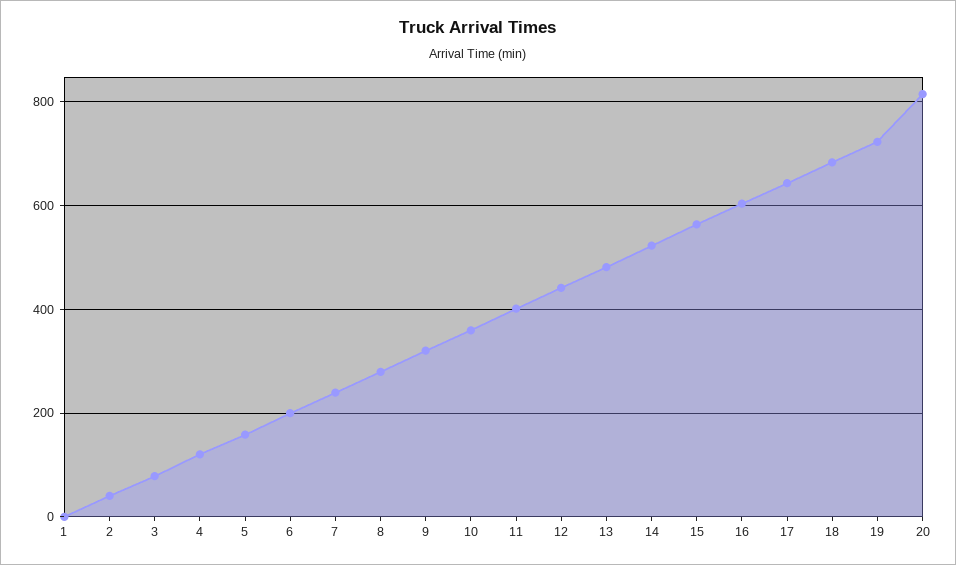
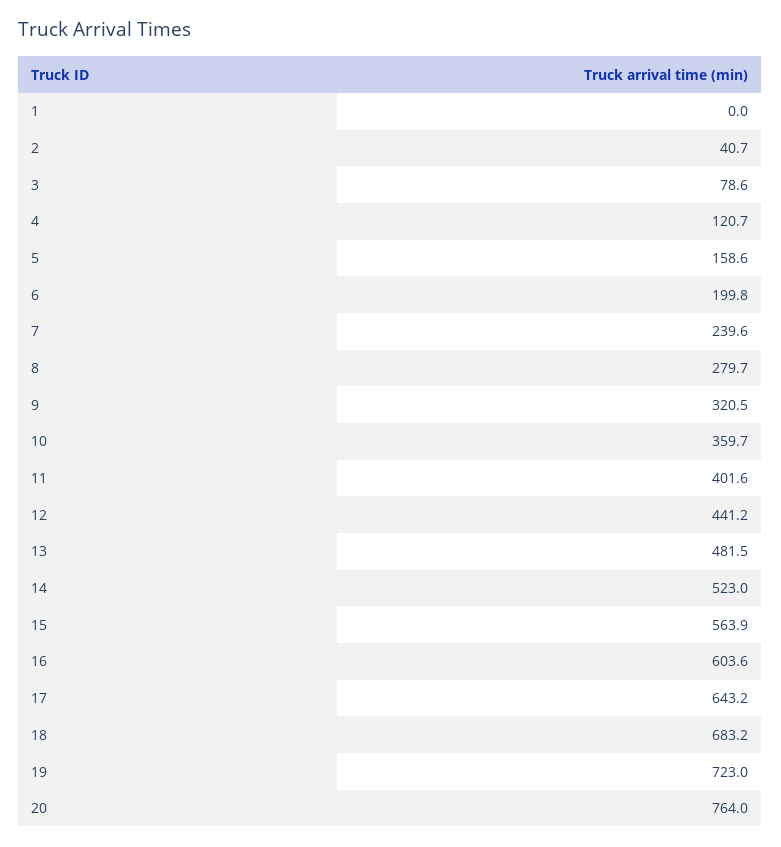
  {
    "1": 0,
    "2": 40.7,
    "3": 78.6,
    "4": 120.7,
    "5": 158.6,
    "6": 199.8,
    "7": 239.6,
    "8": 279.7,
    "9": 320.5,
    "10": 359.7,
    "11": 401.6,
    "12": 441.2,
    "13": 481.5,
    "14": 523,
    "15": 563.9,
    "16": 603.6,
    "17": 643.2,
    "18": 683.2,
    "19": 723,
-   "20": 820
+   "20": 764
  }

